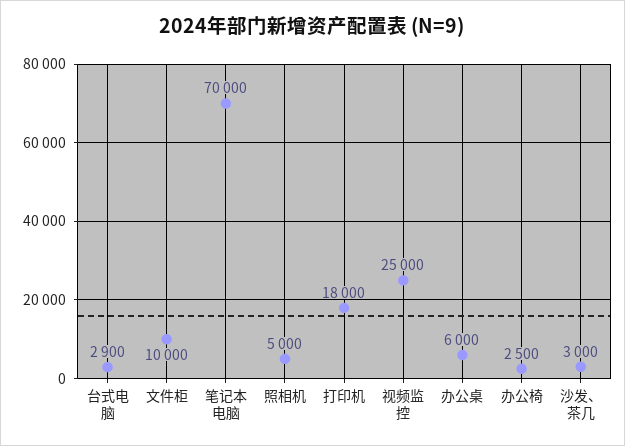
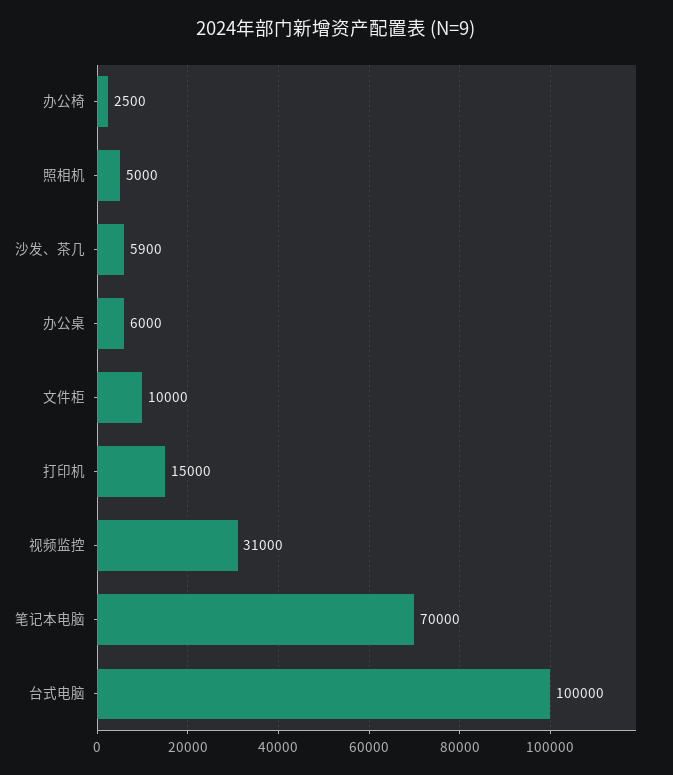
  {
-   "台式电脑": 2900,
+   "台式电脑": 100000,
    "文件柜": 10000,
    "笔记本电脑": 70000,
    "照相机": 5000,
-   "打印机": 18000,
+   "打印机": 15000,
-   "视频监控": 25000,
+   "视频监控": 31000,
    "办公桌": 6000,
    "办公椅": 2500,
-   "沙发、茶几": 3000
+   "沙发、茶几": 5900
  }

